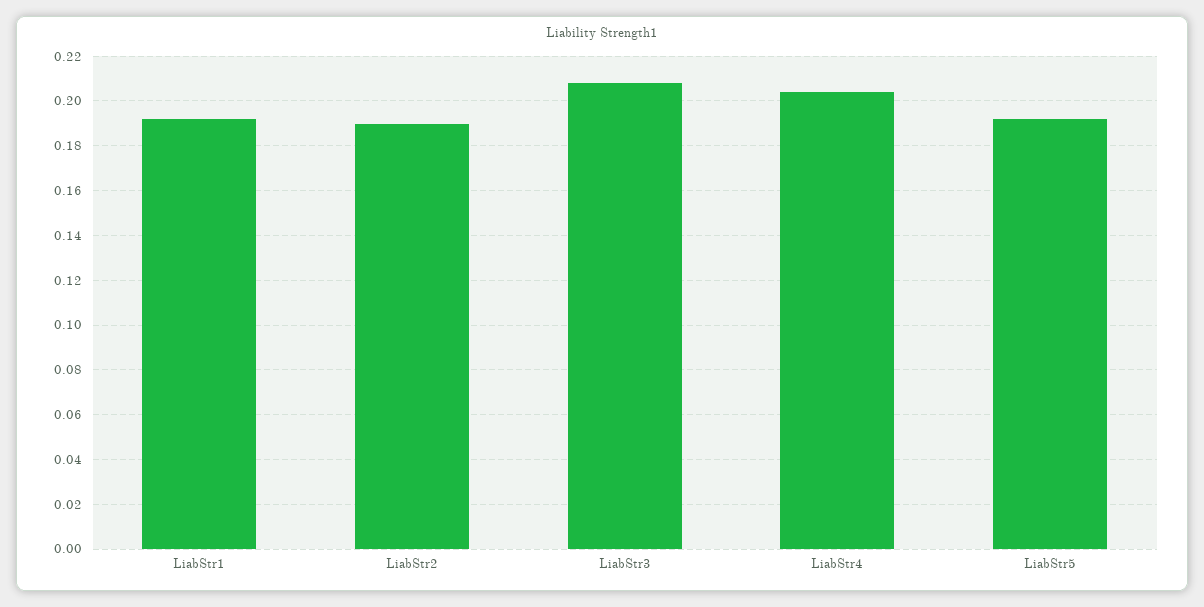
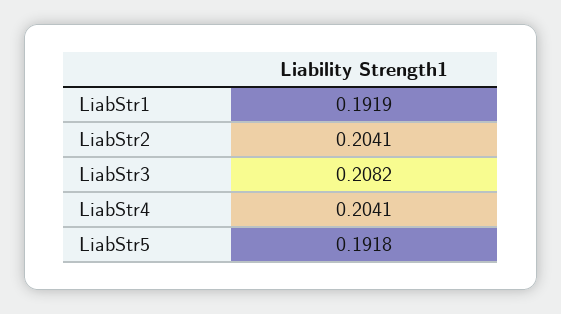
  {
    "LiabStr1": 0.1919,
-   "LiabStr2": 0.19,
+   "LiabStr2": 0.2041,
    "LiabStr3": 0.2082,
    "LiabStr4": 0.2041,
    "LiabStr5": 0.1918
  }

